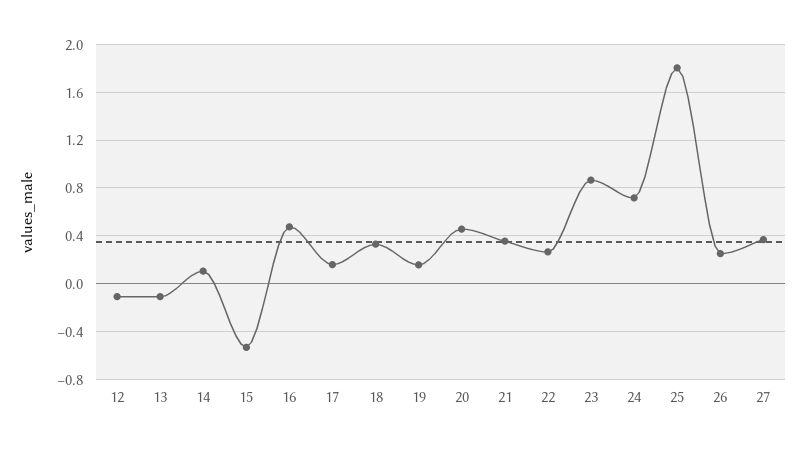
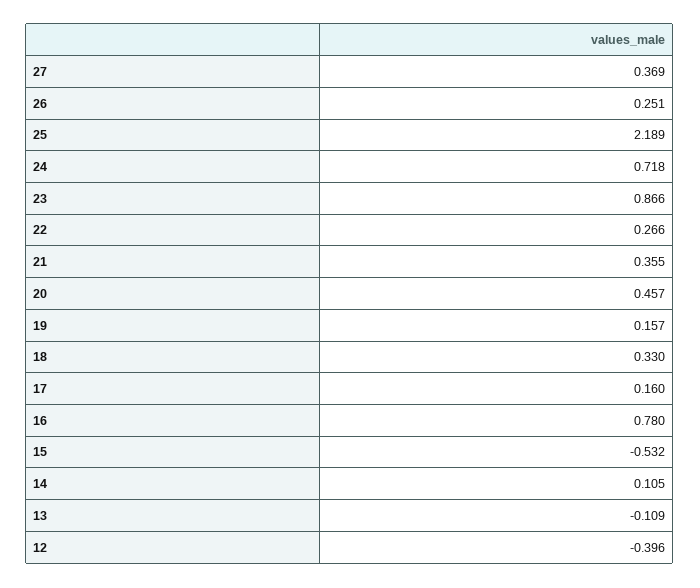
  {
-   "12": -0.1,
+   "12": -0.396,
    "13": -0.109,
    "14": 0.105,
    "15": -0.532,
-   "16": 0.5,
+   "16": 0.78,
    "17": 0.16,
    "18": 0.33,
    "19": 0.157,
    "20": 0.457,
    "21": 0.355,
    "22": 0.266,
    "23": 0.866,
    "24": 0.718,
-   "25": 1.8,
+   "25": 2.189,
    "26": 0.251,
    "27": 0.369
  }

